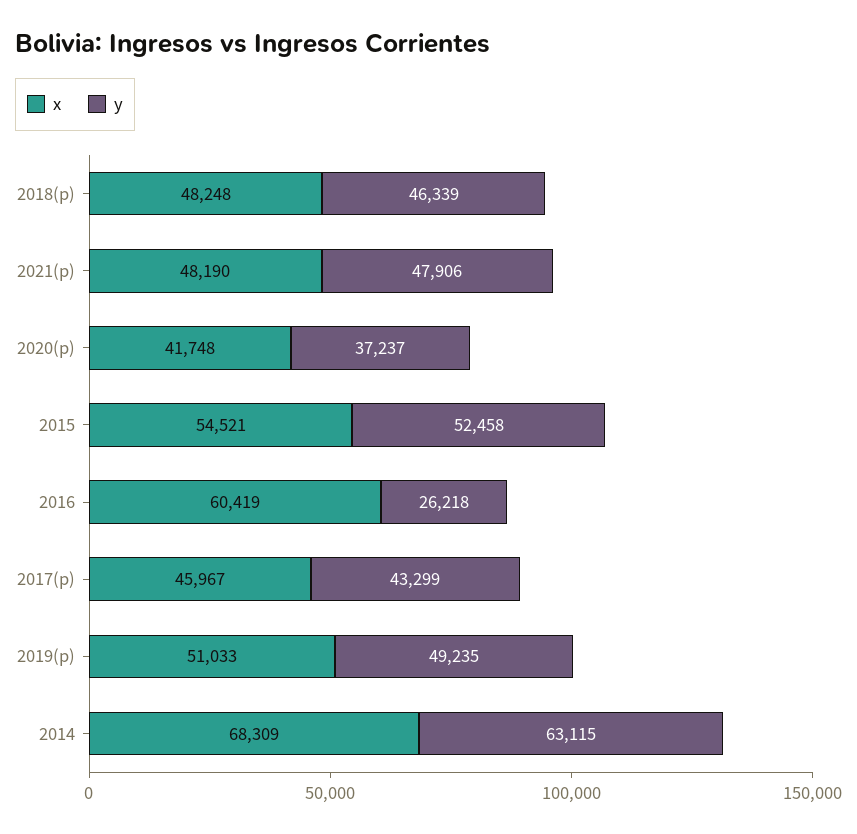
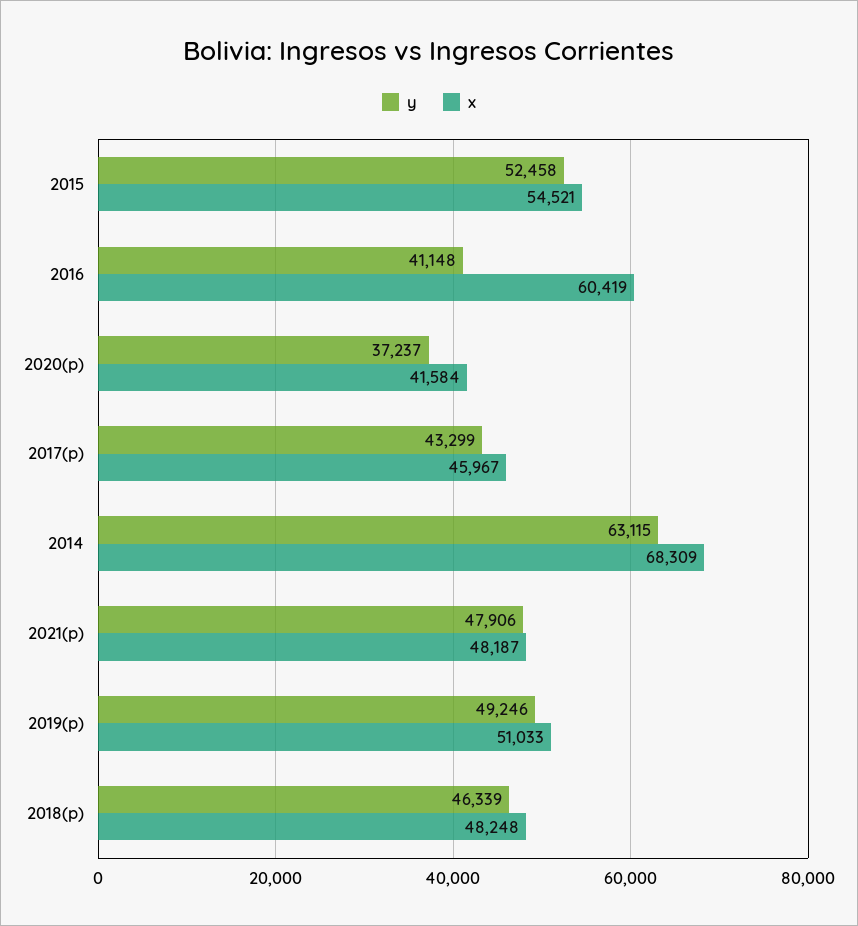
  {
    "x": {
      "2018(p)": 48248,
-     "2021(p)": 48190,
+     "2021(p)": 48187,
-     "2020(p)": 41748,
+     "2020(p)": 41584,
      "2015": 54521,
      "2016": 60419,
      "2017(p)": 45967,
      "2019(p)": 51033,
      "2014": 68309
    },
    "y": {
      "2018(p)": 46339,
      "2021(p)": 47906,
      "2020(p)": 37237,
      "2015": 52458,
-     "2016": 26218,
+     "2016": 41148,
      "2017(p)": 43299,
-     "2019(p)": 49235,
+     "2019(p)": 49246,
      "2014": 63115
    }
  }

